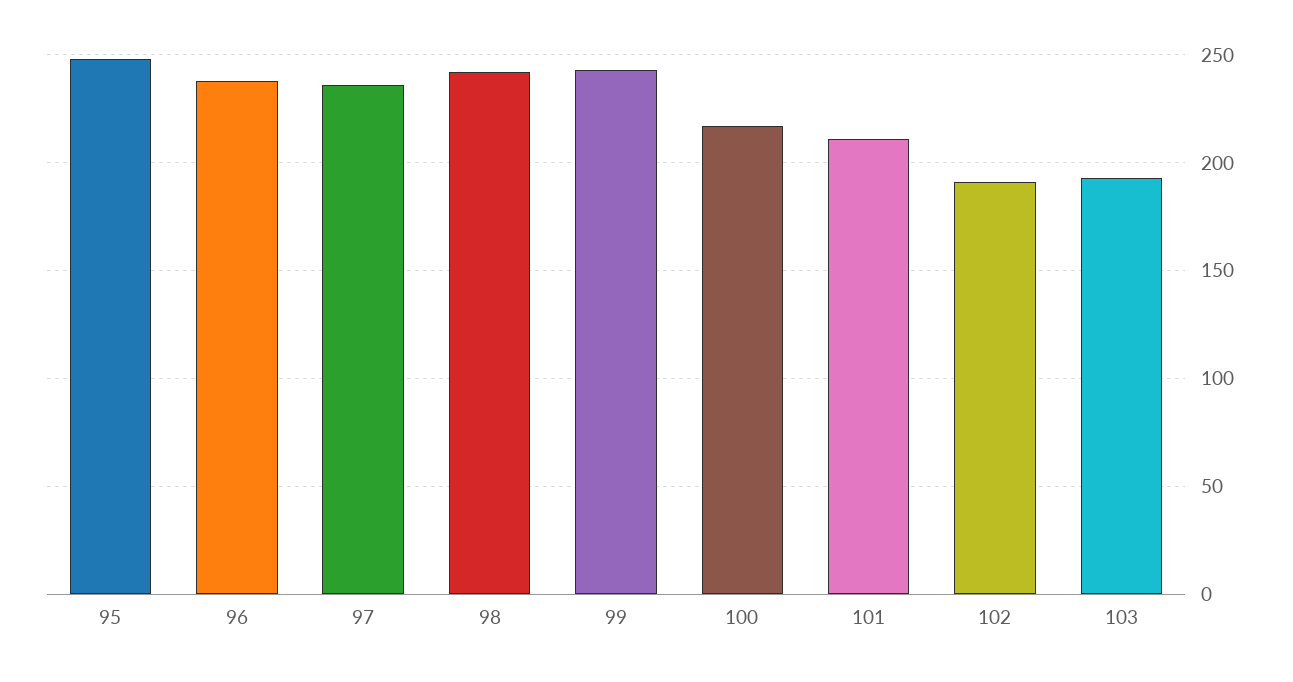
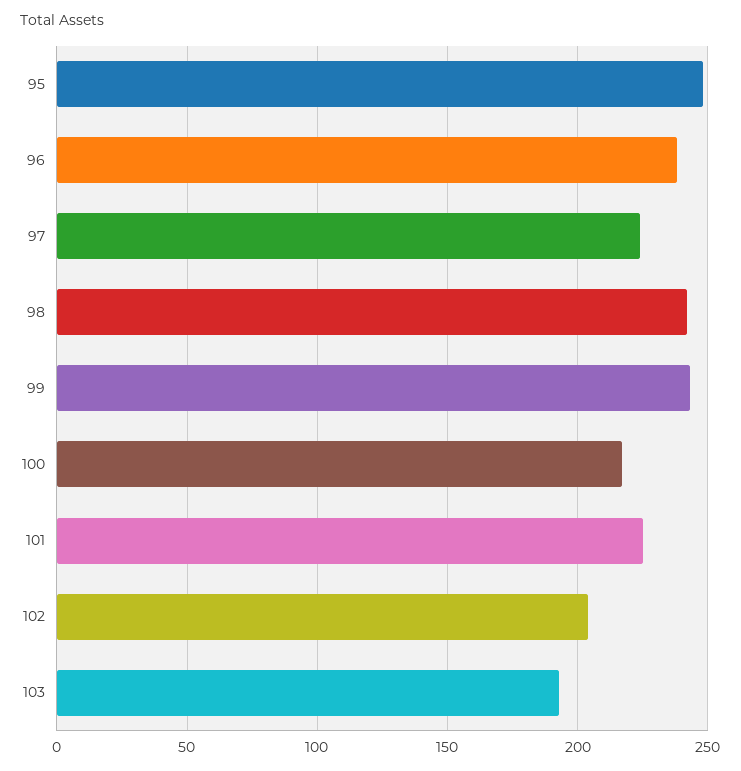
  {
    "95": 250,
    "96": 240,
-   "97": 235,
+   "97": 225,
    "98": 240,
    "99": 245,
    "100": 215,
-   "101": 210,
+   "101": 225,
-   "102": 190,
+   "102": 205,
    "103": 195
  }

